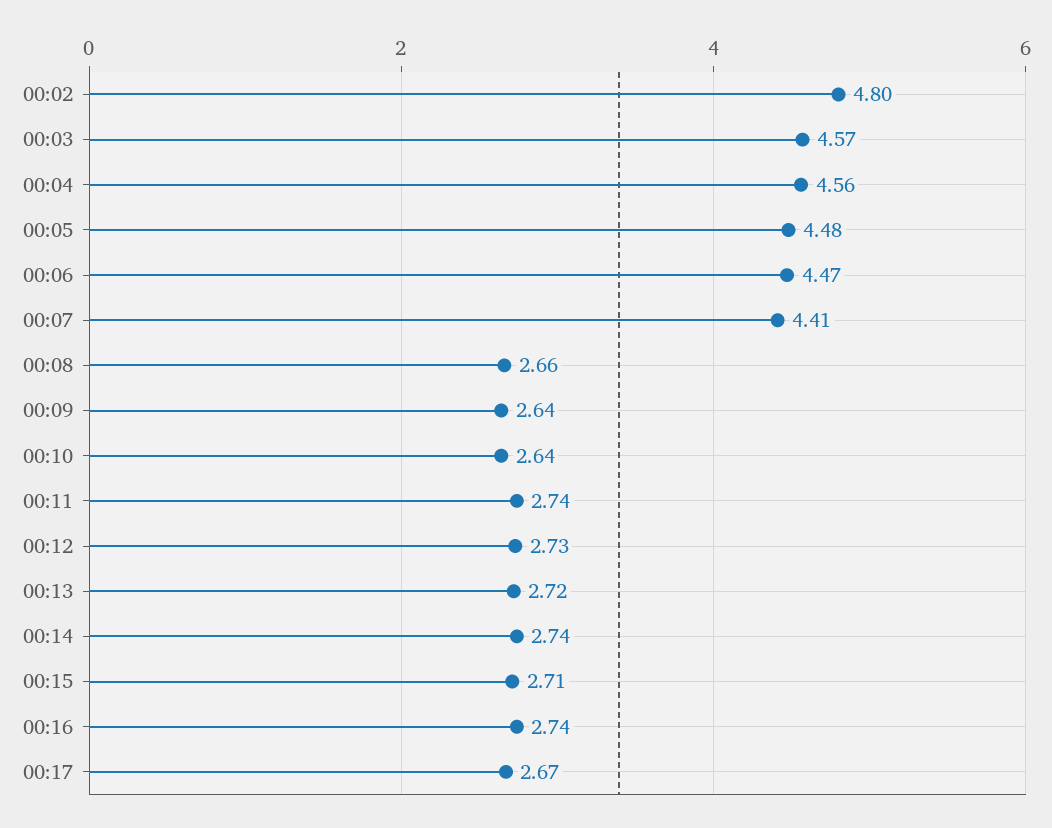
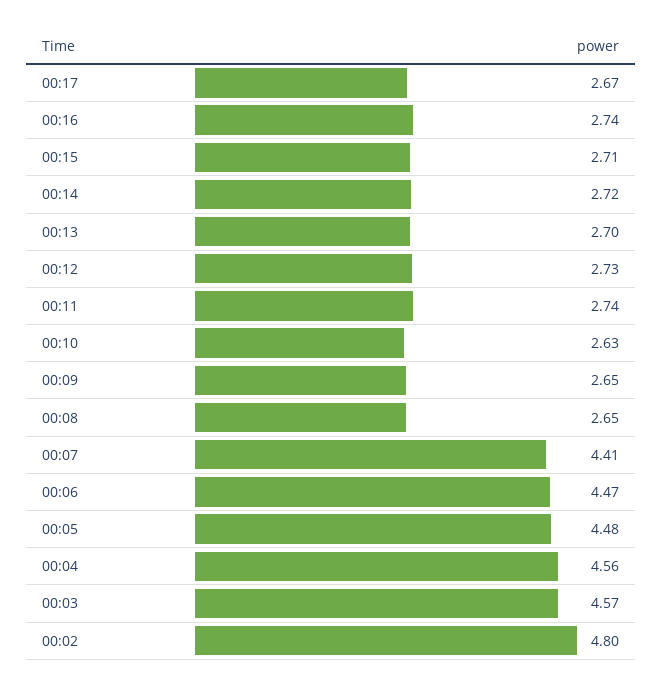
  {
    "00:02": 4.8,
    "00:03": 4.57,
    "00:04": 4.56,
    "00:05": 4.48,
    "00:06": 4.47,
    "00:07": 4.41,
-   "00:08": 2.66,
+   "00:08": 2.65,
-   "00:09": 2.64,
+   "00:09": 2.65,
-   "00:10": 2.64,
+   "00:10": 2.63,
    "00:11": 2.74,
    "00:12": 2.73,
-   "00:13": 2.72,
+   "00:13": 2.7,
-   "00:14": 2.74,
+   "00:14": 2.72,
    "00:15": 2.71,
    "00:16": 2.74,
    "00:17": 2.67
  }

